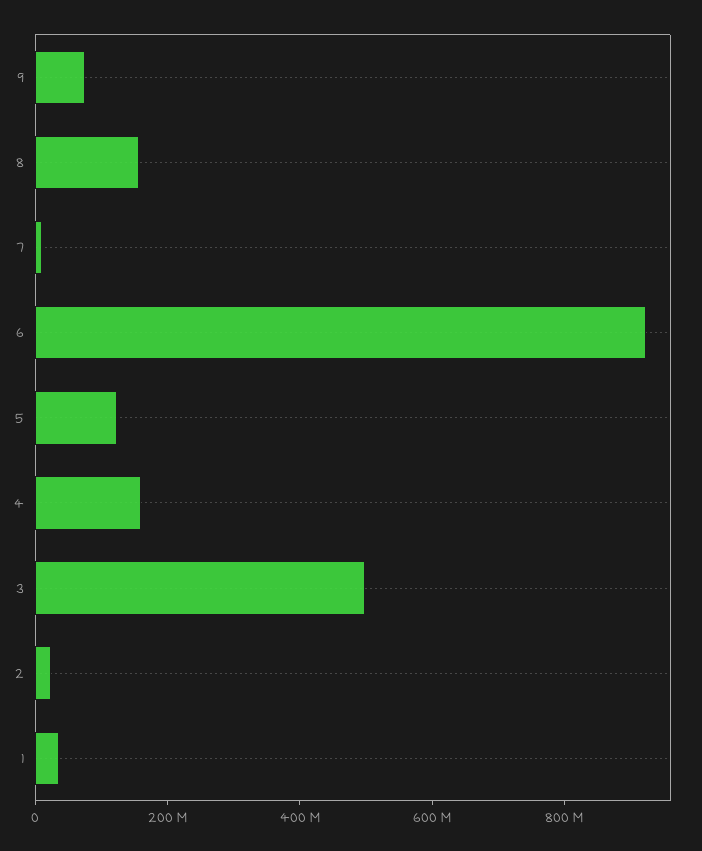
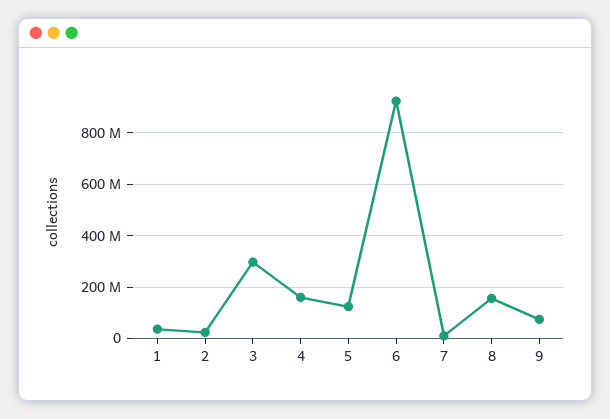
  {
    "9": 75000000,
    "8": 150000000,
    "7": 0,
    "6": 925000000,
    "5": 125000000,
    "4": 150000000,
-   "3": 500000000,
+   "3": 300000000,
    "2": 25000000,
    "1": 25000000
  }

